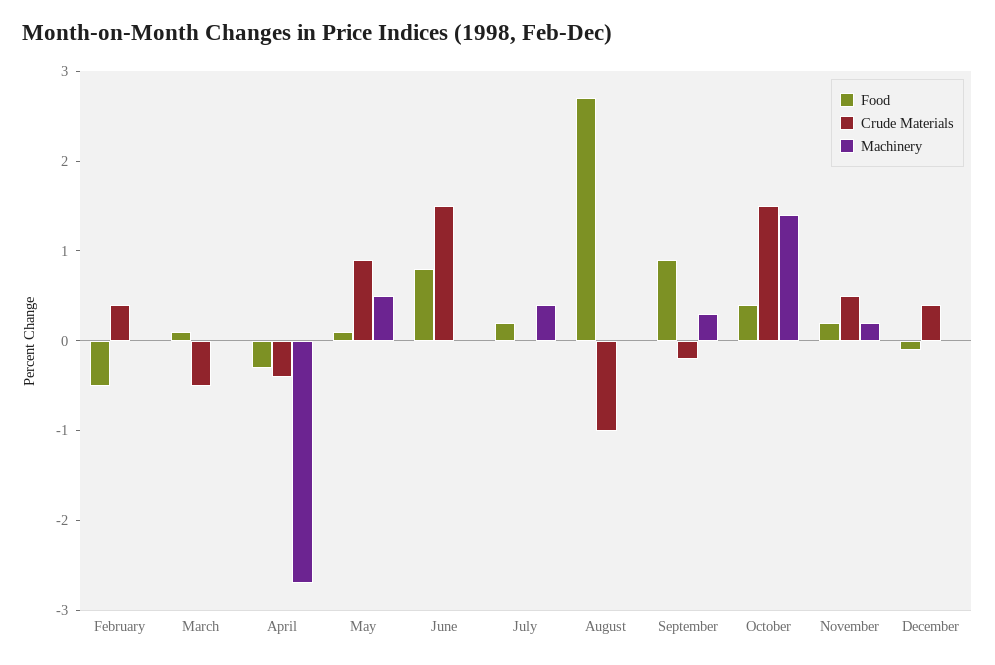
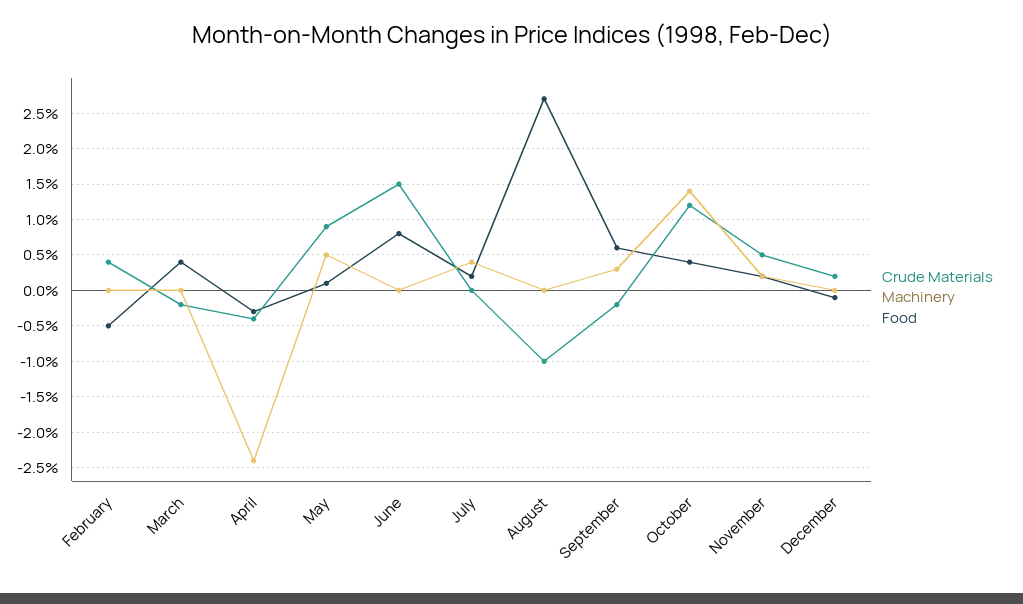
  {
    "Food": {
      "February": -0.5,
-     "March": 0.1,
+     "March": 0.4,
      "April": -0.3,
      "May": 0.1,
      "June": 0.8,
      "July": 0.2,
      "August": 2.7,
-     "September": 0.9,
+     "September": 0.6,
      "October": 0.4,
      "November": 0.2,
      "December": -0.1
    },
    "Crude Materials": {
      "February": 0.4,
-     "March": -0.5,
+     "March": -0.2,
      "April": -0.4,
      "May": 0.9,
      "June": 1.5,
      "July": 0,
      "August": -1,
      "September": -0.2,
-     "October": 1.5,
+     "October": 1.2,
      "November": 0.5,
-     "December": 0.4
+     "December": 0.2
    },
    "Machinery": {
      "February": 0,
      "March": 0,
-     "April": -2.7,
+     "April": -2.4,
      "May": 0.5,
      "June": 0,
      "July": 0.4,
      "August": 0,
      "September": 0.3,
      "October": 1.4,
      "November": 0.2,
      "December": 0
    }
  }

